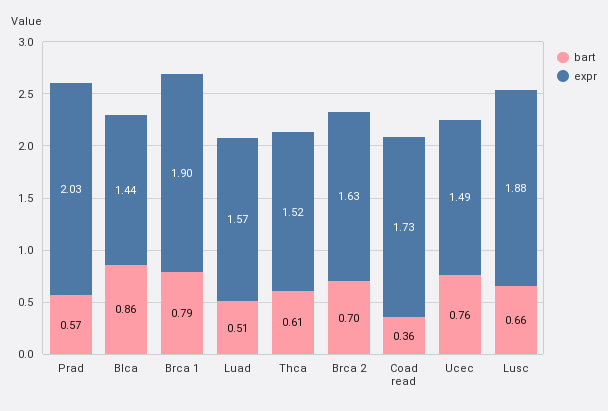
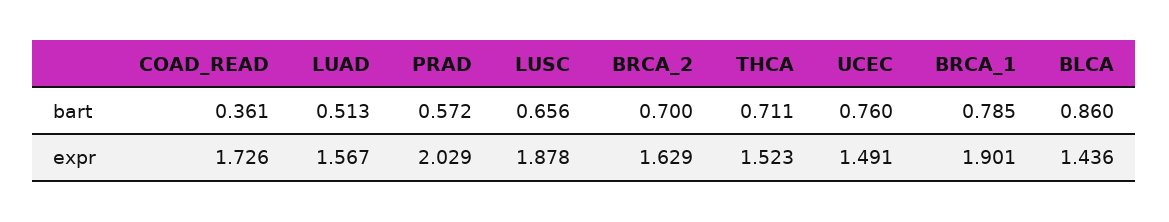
  {
    "bart": {
      "Prad": 0.572,
      "Blca": 0.86,
      "Brca 1": 0.785,
      "Luad": 0.513,
-     "Thca": 0.61,
+     "Thca": 0.711,
      "Brca 2": 0.7,
      "Coad read": 0.361,
      "Ucec": 0.76,
      "Lusc": 0.656
    },
    "expr": {
      "Prad": 2.029,
      "Blca": 1.436,
      "Brca 1": 1.901,
      "Luad": 1.567,
      "Thca": 1.523,
      "Brca 2": 1.629,
      "Coad read": 1.726,
      "Ucec": 1.491,
      "Lusc": 1.878
    }
  }

